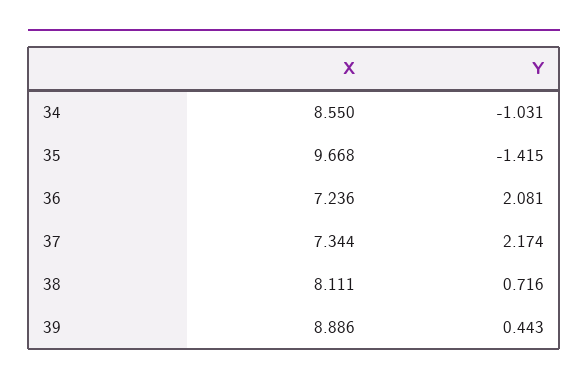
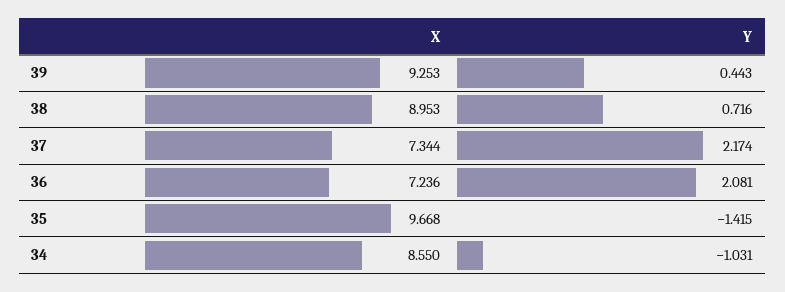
  {
    "X": {
      "34": 8.55,
      "35": 9.668,
      "36": 7.236,
      "37": 7.344,
-     "38": 8.111,
+     "38": 8.953,
-     "39": 8.886
+     "39": 9.253
    },
    "Y": {
      "34": -1.031,
      "35": -1.415,
      "36": 2.081,
      "37": 2.174,
      "38": 0.716,
      "39": 0.443
    }
  }

